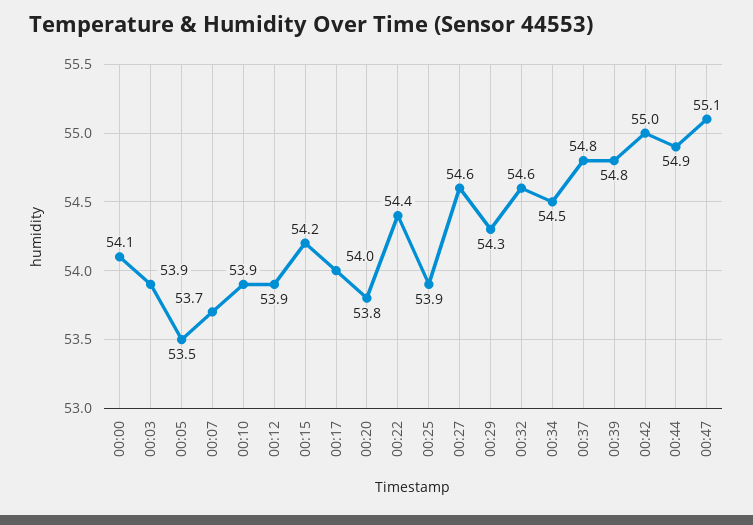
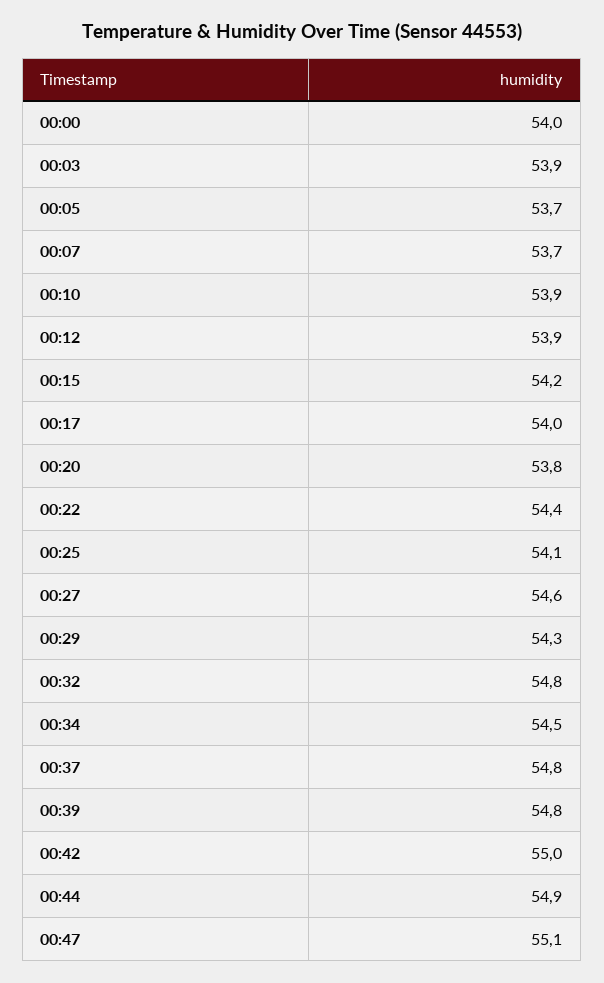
  {
-   "00:00": 54.1,
+   "00:00": 54,
    "00:03": 53.9,
-   "00:05": 53.5,
+   "00:05": 53.7,
    "00:07": 53.7,
    "00:10": 53.9,
    "00:12": 53.9,
    "00:15": 54.2,
    "00:17": 54,
    "00:20": 53.8,
    "00:22": 54.4,
-   "00:25": 53.9,
+   "00:25": 54.1,
    "00:27": 54.6,
    "00:29": 54.3,
-   "00:32": 54.6,
+   "00:32": 54.8,
    "00:34": 54.5,
    "00:37": 54.8,
    "00:39": 54.8,
    "00:42": 55,
    "00:44": 54.9,
    "00:47": 55.1
  }

